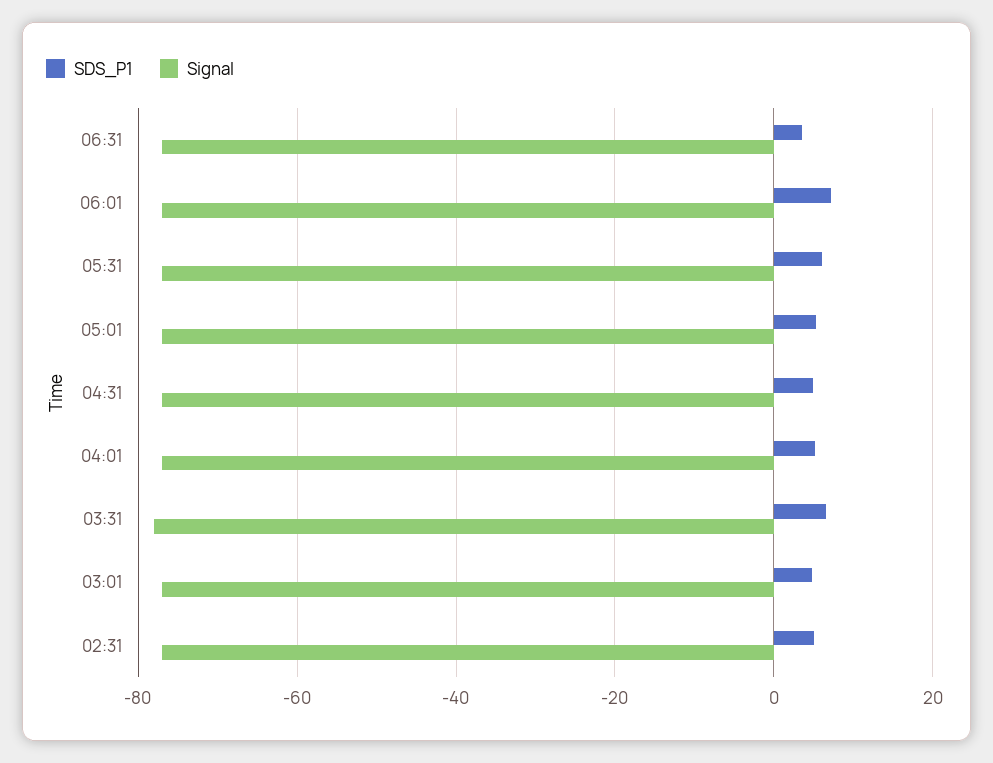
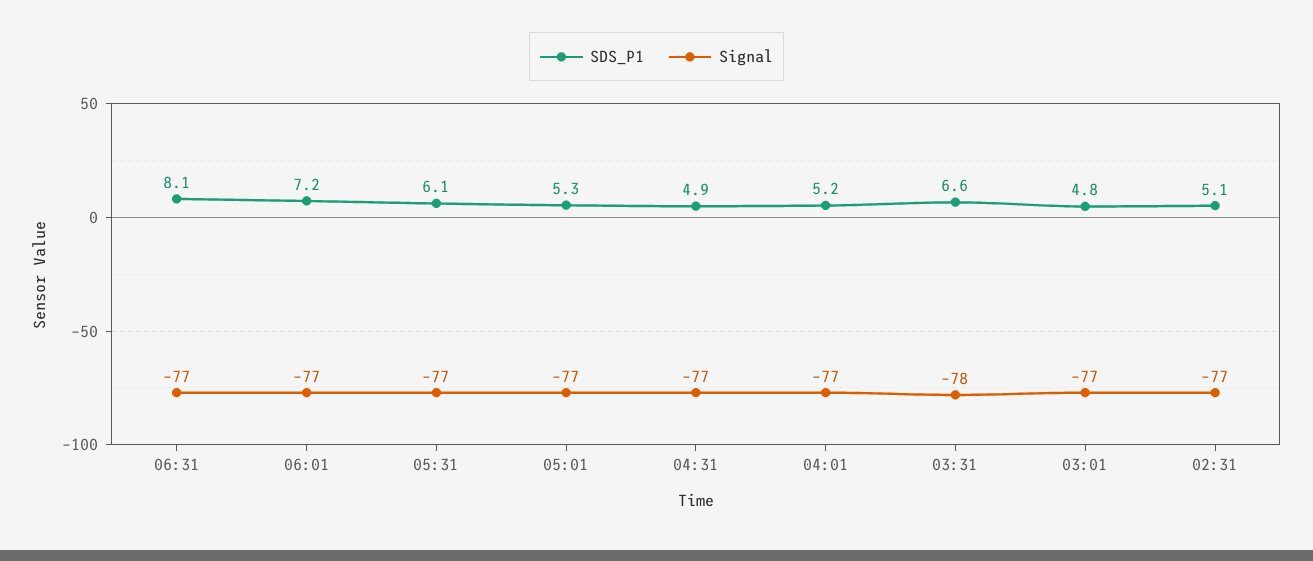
  {
    "SDS_P1": {
-     "06:31": 4,
+     "06:31": 8.1,
      "06:01": 7.2,
      "05:31": 6.1,
      "05:01": 5.3,
      "04:31": 4.9,
      "04:01": 5.2,
      "03:31": 6.6,
      "03:01": 4.8,
      "02:31": 5.1
    },
    "Signal": {
      "06:31": -77,
      "06:01": -77,
      "05:31": -77,
      "05:01": -77,
      "04:31": -77,
      "04:01": -77,
      "03:31": -78,
      "03:01": -77,
      "02:31": -77
    }
  }

